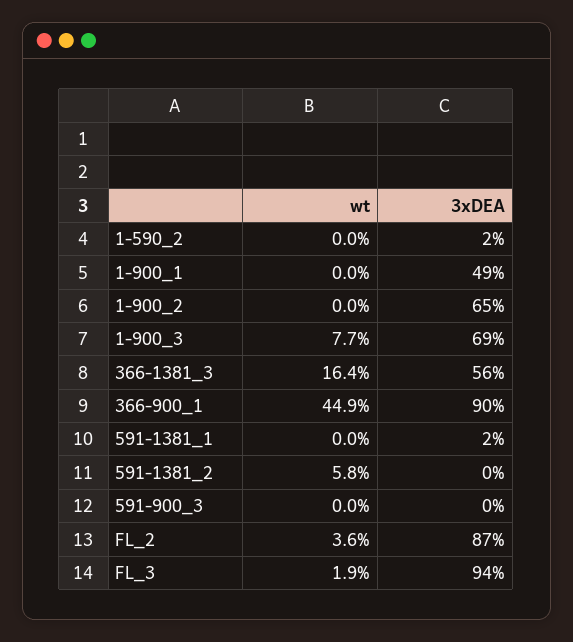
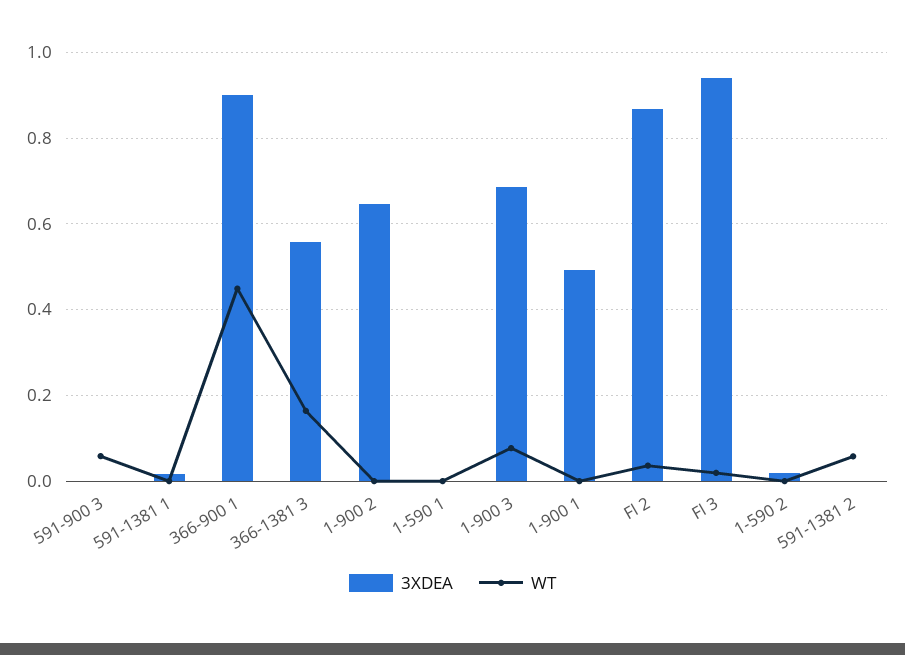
  {
    "wt": {
      "1-590_2": 0,
      "1-900_1": 0,
      "1-900_2": 0,
      "1-900_3": 0.077,
      "366-1381_3": 0.164,
      "366-900_1": 0.449,
      "591-1381_1": 0,
      "591-1381_2": 0.058,
-     "591-900_3": 0,
+     "591-900_3": 0.06,
      "FL_2": 0.036,
-     "FL_3": 0.019
+     "FL_3": 0.019,
+     "1-590 1": 0
    },
    "3xDEA": {
      "1-590_2": 0.02,
      "1-900_1": 0.49,
      "1-900_2": 0.65,
      "1-900_3": 0.69,
      "366-1381_3": 0.56,
      "366-900_1": 0.9,
      "591-1381_1": 0.02,
      "591-1381_2": 0,
      "591-900_3": 0,
      "FL_2": 0.87,
-     "FL_3": 0.94
+     "FL_3": 0.94,
+     "1-590 1": 0
    }
  }

